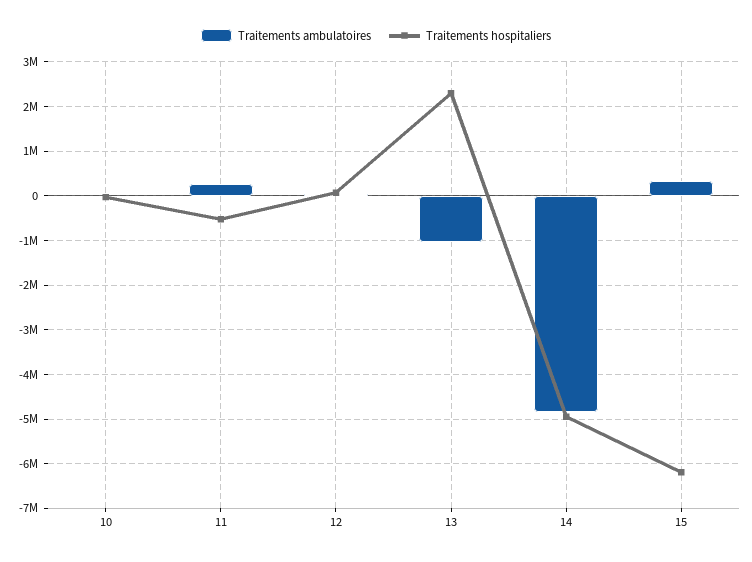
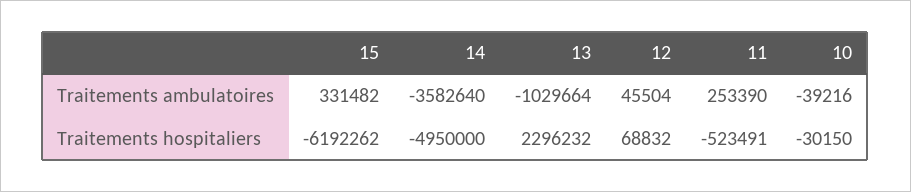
  {
    "Traitements ambulatoires": {
      "10": -39216,
      "11": 253390,
      "12": 45504,
      "13": -1029664,
-     "14": -4800000,
+     "14": -3582640,
      "15": 331482
    },
    "Traitements hospitaliers": {
      "10": -30150,
      "11": -523491,
      "12": 68832,
      "13": 2296232,
      "14": -4950000,
      "15": -6192262
    }
  }

